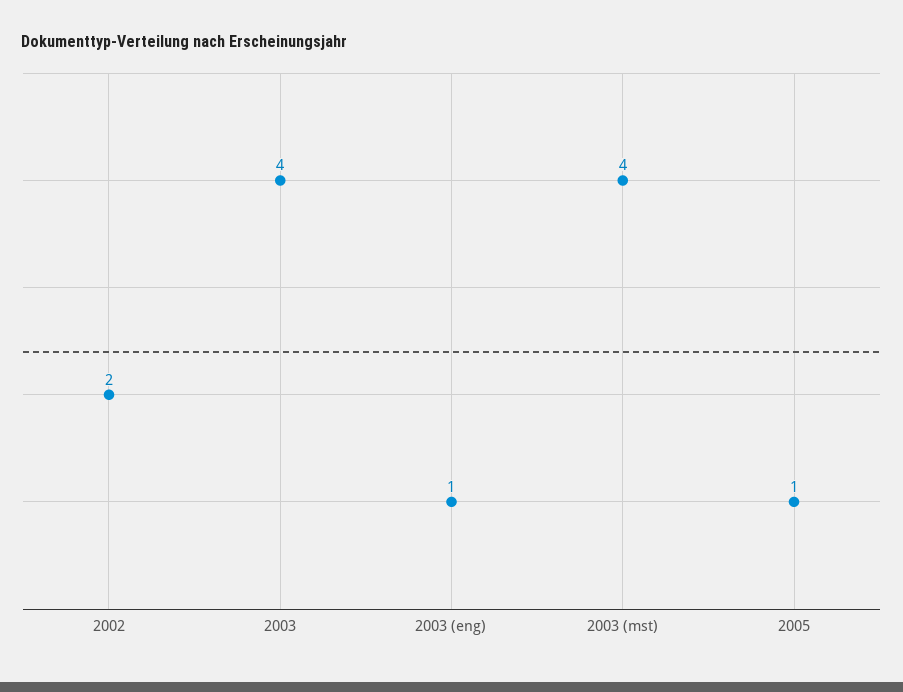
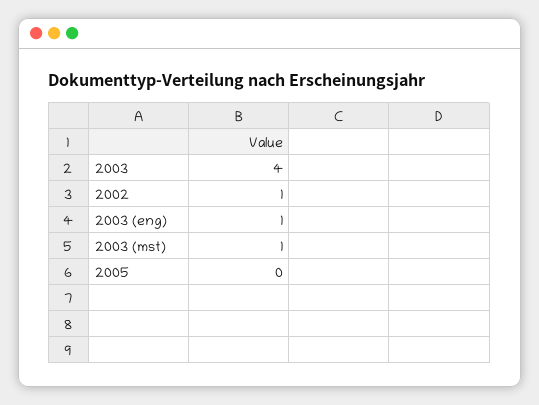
  {
-   "2002": 2,
+   "2002": 1,
    "2003": 4,
    "2003 (eng)": 1,
-   "2003 (mst)": 4,
+   "2003 (mst)": 1,
-   "2005": 1
+   "2005": 0
  }

